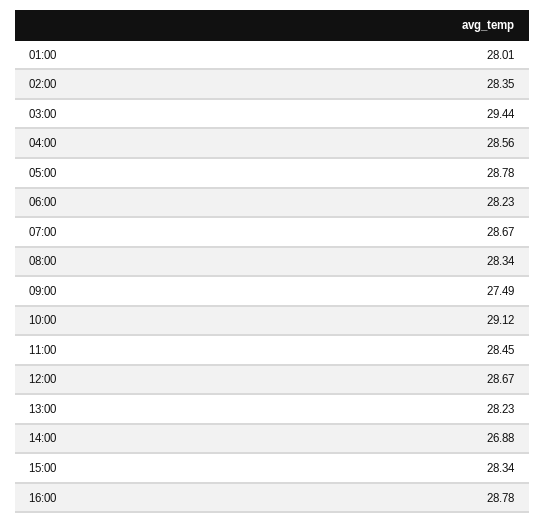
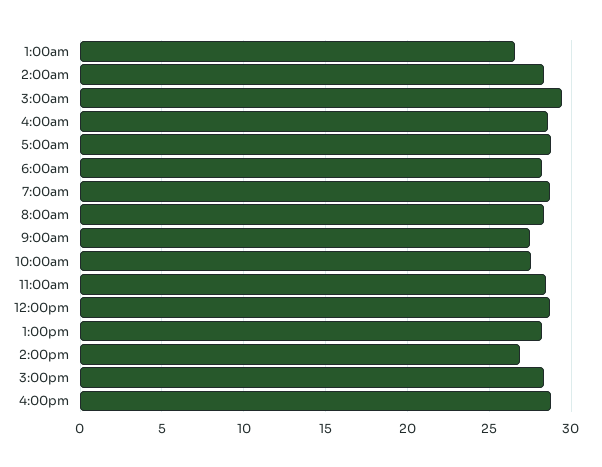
  {
-   "01:00": 28.01,
+   "01:00": 26.5,
    "02:00": 28.35,
    "03:00": 29.44,
    "04:00": 28.56,
    "05:00": 28.78,
    "06:00": 28.23,
    "07:00": 28.67,
    "08:00": 28.34,
    "09:00": 27.49,
-   "10:00": 29.12,
+   "10:00": 27.5,
    "11:00": 28.45,
    "12:00": 28.67,
    "13:00": 28.23,
    "14:00": 26.88,
    "15:00": 28.34,
    "16:00": 28.78
  }

